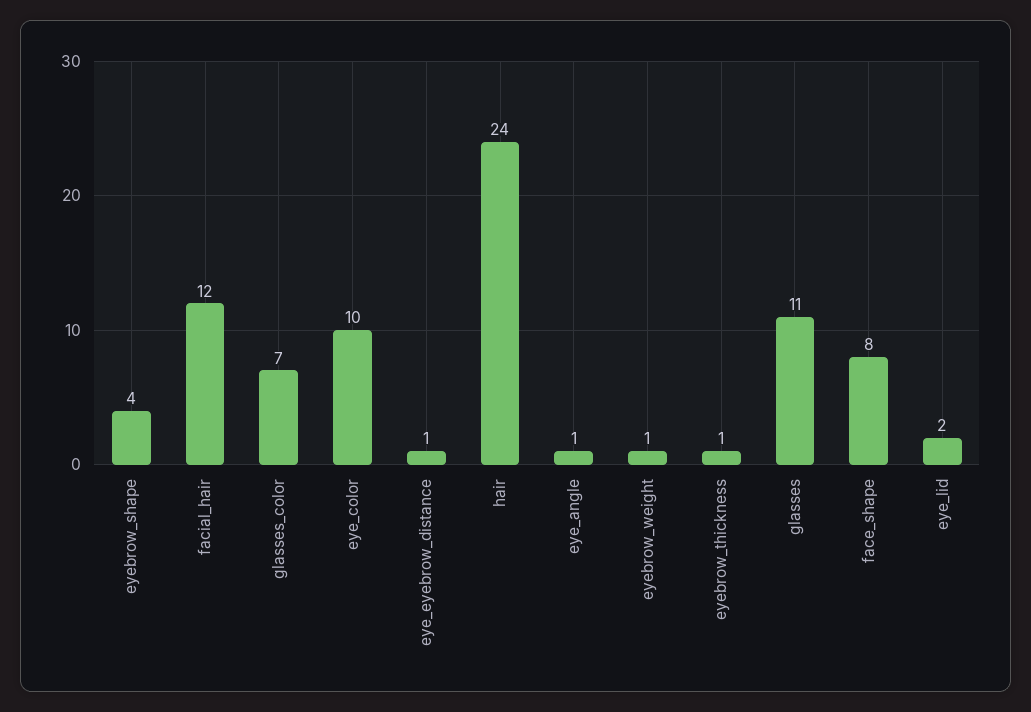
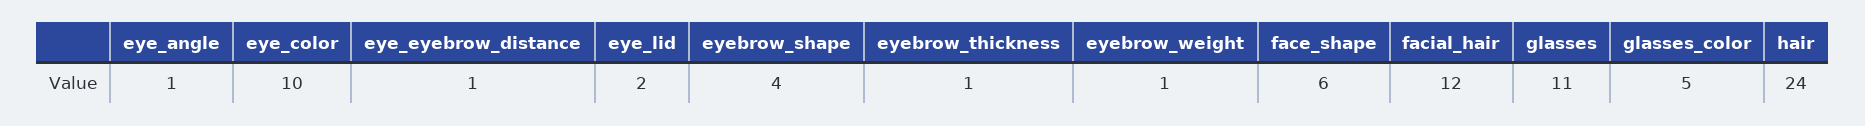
  {
    "eyebrow_shape": 4,
    "facial_hair": 12,
-   "glasses_color": 7,
+   "glasses_color": 5,
    "eye_color": 10,
    "eye_eyebrow_distance": 1,
    "hair": 24,
    "eye_angle": 1,
    "eyebrow_weight": 1,
    "eyebrow_thickness": 1,
    "glasses": 11,
-   "face_shape": 8,
+   "face_shape": 6,
    "eye_lid": 2
  }

